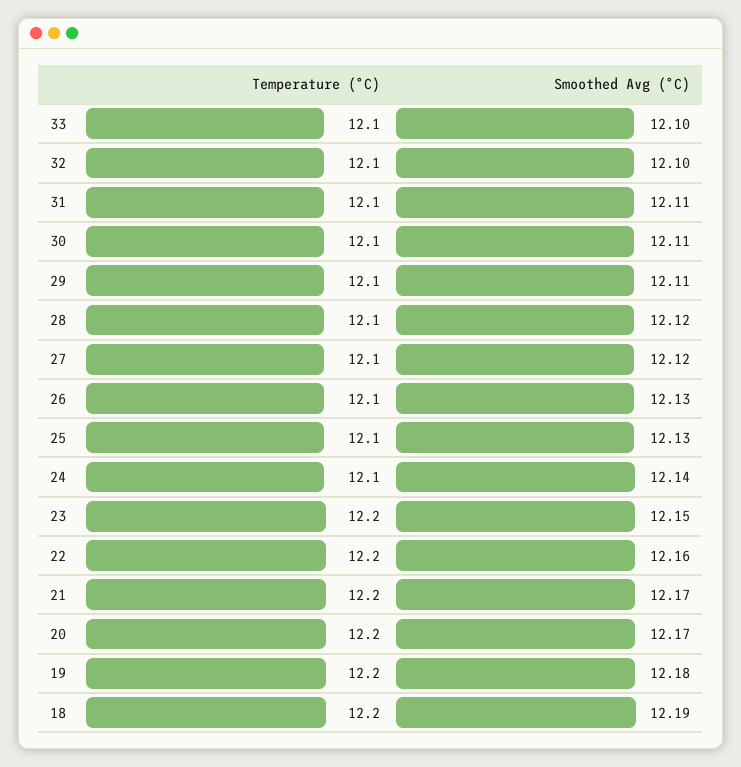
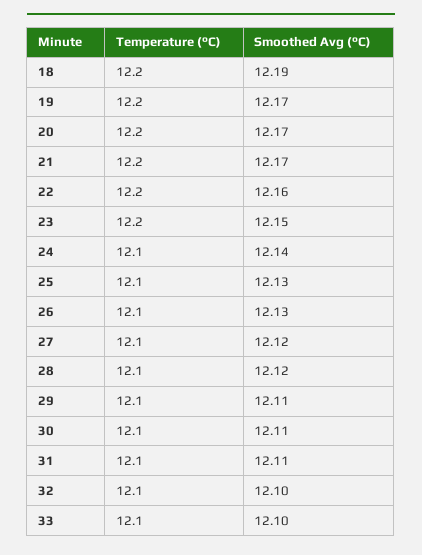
  {
    "Temperature (°C)": {
      "33": 12.1,
      "32": 12.1,
      "31": 12.1,
      "30": 12.1,
      "29": 12.1,
      "28": 12.1,
      "27": 12.1,
      "26": 12.1,
      "25": 12.1,
      "24": 12.1,
      "23": 12.2,
      "22": 12.2,
      "21": 12.2,
      "20": 12.2,
      "19": 12.2,
      "18": 12.2
    },
    "Smoothed Avg (°C)": {
      "33": 12.1,
      "32": 12.1,
      "31": 12.11,
      "30": 12.11,
      "29": 12.11,
      "28": 12.12,
      "27": 12.12,
      "26": 12.13,
      "25": 12.13,
      "24": 12.14,
      "23": 12.15,
      "22": 12.16,
      "21": 12.17,
      "20": 12.17,
-     "19": 12.18,
+     "19": 12.17,
      "18": 12.19
    }
  }

